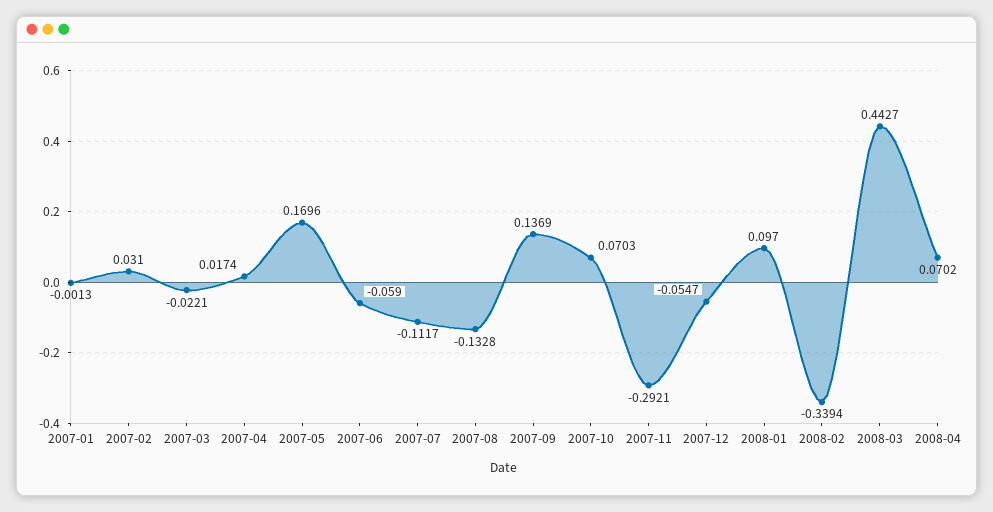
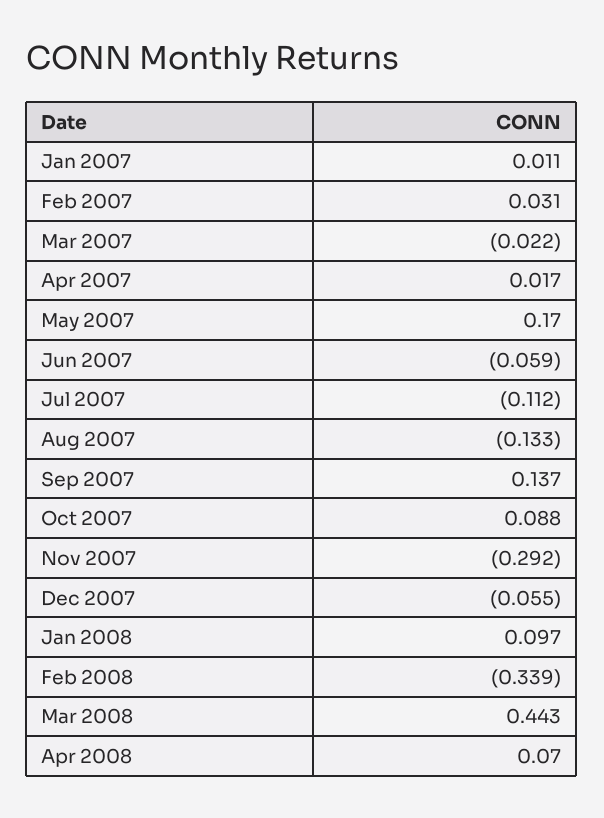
  {
-   "2007-01": -0.0013,
+   "2007-01": 0.011,
    "2007-02": 0.031,
    "2007-03": -0.0221,
    "2007-04": 0.0174,
    "2007-05": 0.1696,
    "2007-06": -0.059,
    "2007-07": -0.1117,
    "2007-08": -0.1328,
    "2007-09": 0.1369,
-   "2007-10": 0.0703,
+   "2007-10": 0.088,
    "2007-11": -0.2921,
    "2007-12": -0.0547,
    "2008-01": 0.097,
    "2008-02": -0.3394,
    "2008-03": 0.4427,
    "2008-04": 0.0702
  }

